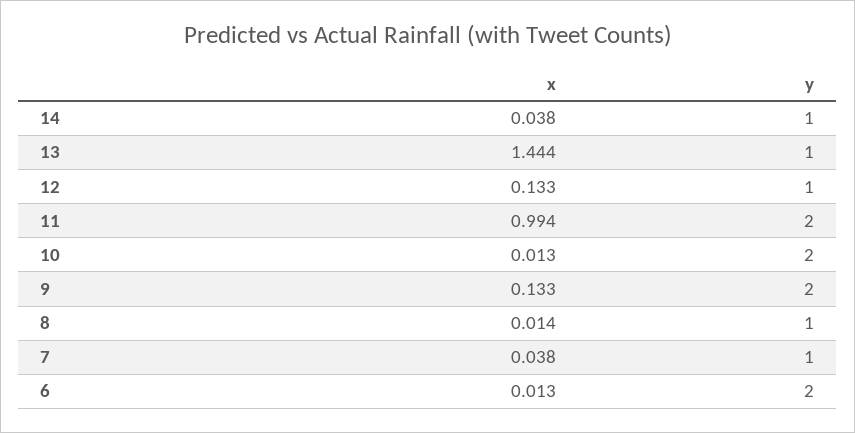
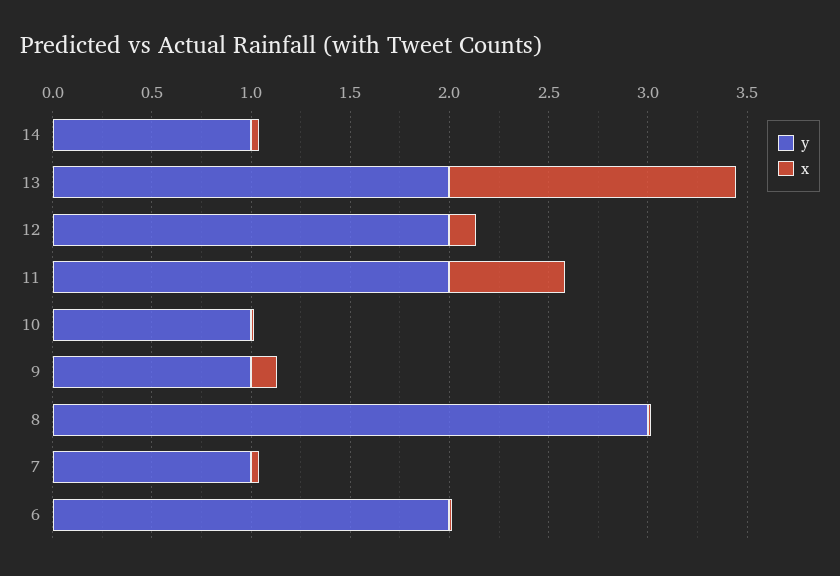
  {
    "x": {
      "14": 0.038,
      "13": 1.444,
      "12": 0.133,
-     "11": 0.994,
+     "11": 0.6,
      "10": 0.013,
      "9": 0.133,
      "8": 0.014,
      "7": 0.038,
      "6": 0.013
    },
    "y": {
      "14": 1,
-     "13": 1,
+     "13": 2,
-     "12": 1,
+     "12": 2,
      "11": 2,
-     "10": 2,
+     "10": 1,
-     "9": 2,
+     "9": 1,
-     "8": 1,
+     "8": 3,
      "7": 1,
      "6": 2
    }
  }

